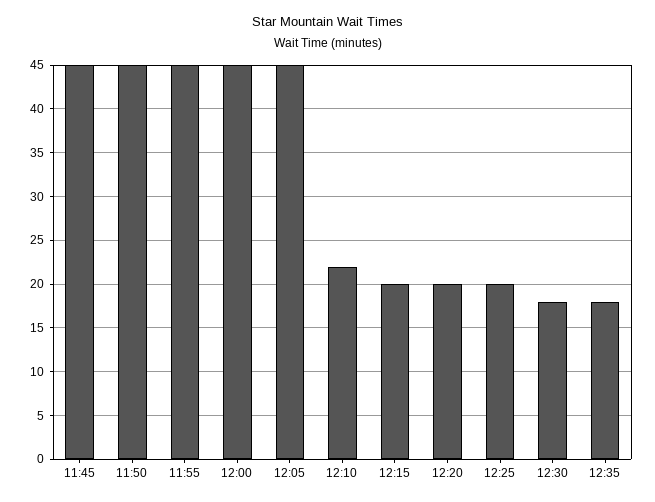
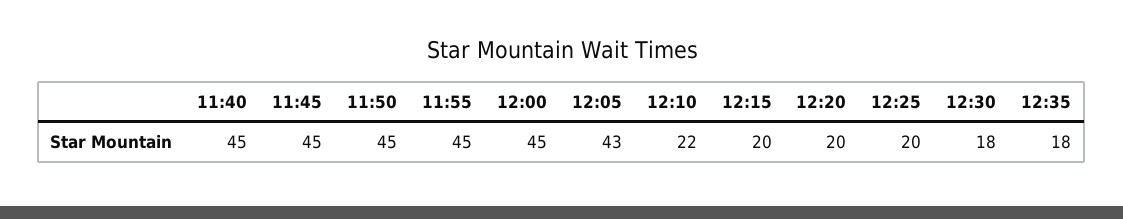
  {
    "11:45": 45,
    "11:50": 45,
    "11:55": 45,
    "12:00": 45,
-   "12:05": 45,
+   "12:05": 43,
    "12:10": 22,
    "12:15": 20,
    "12:20": 20,
    "12:25": 20,
    "12:30": 18,
-   "12:35": 18
+   "12:35": 18,
+   "11:40": 45
  }

